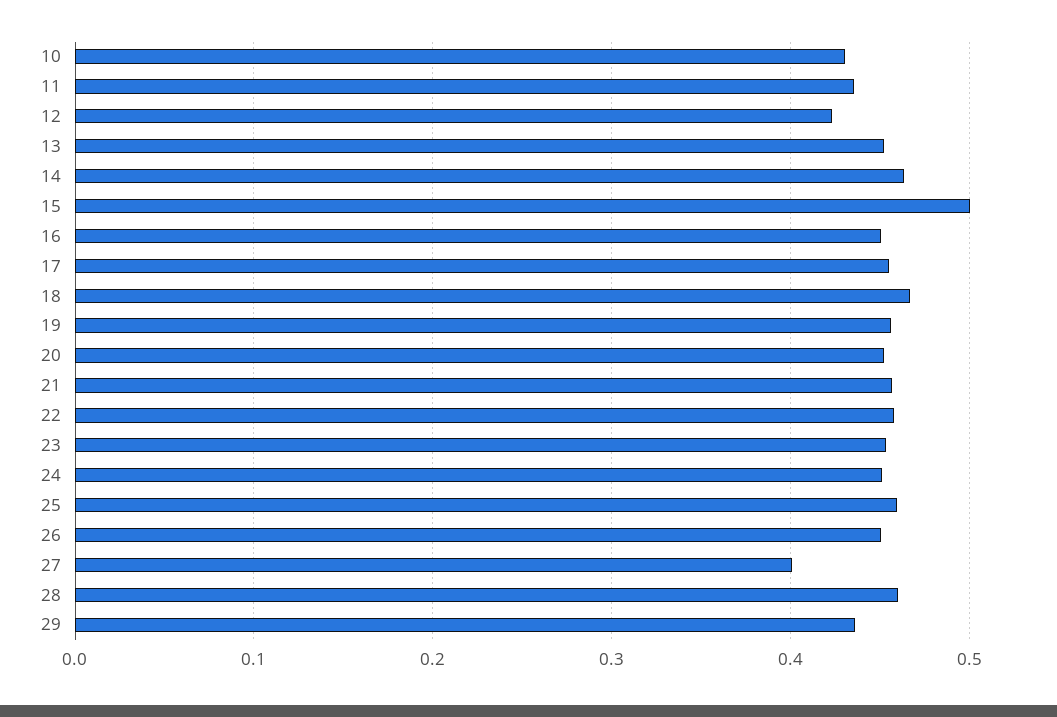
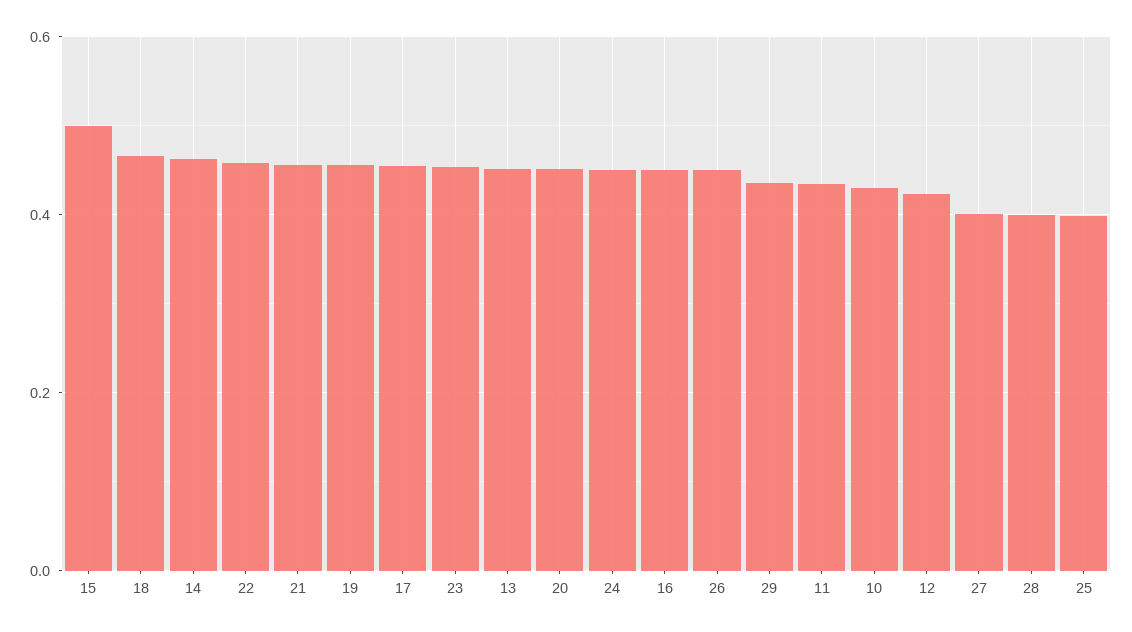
  {
    "10": 0.43,
    "11": 0.44,
    "12": 0.42,
    "13": 0.45,
    "14": 0.46,
    "15": 0.5,
    "16": 0.45,
    "17": 0.45,
    "18": 0.47,
    "19": 0.46,
    "20": 0.45,
    "21": 0.46,
    "22": 0.46,
    "23": 0.45,
    "24": 0.45,
-   "25": 0.46,
+   "25": 0.4,
    "26": 0.45,
    "27": 0.4,
-   "28": 0.46,
+   "28": 0.4,
    "29": 0.44
  }

